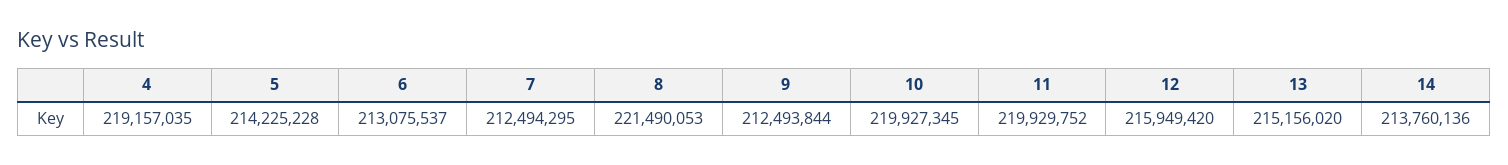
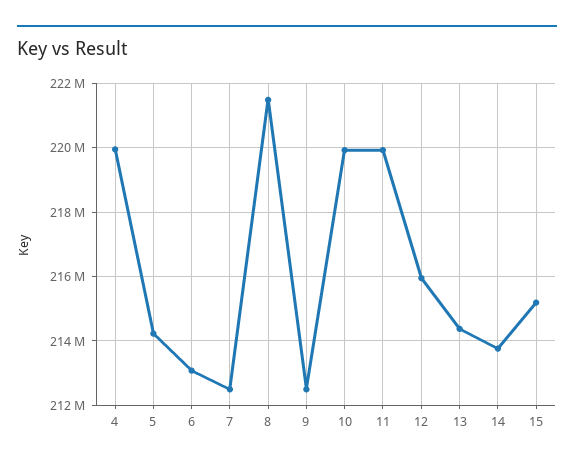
  {
-   "4": 219157035,
+   "4": 220000000,
    "5": 214225228,
    "6": 213075537,
    "7": 212494295,
    "8": 221490053,
    "9": 212493844,
    "10": 219927345,
    "11": 219929752,
    "12": 215949420,
-   "13": 215156020,
+   "13": 214400000,
-   "14": 213760136
+   "14": 213760136,
+   "15": 215200000
  }

